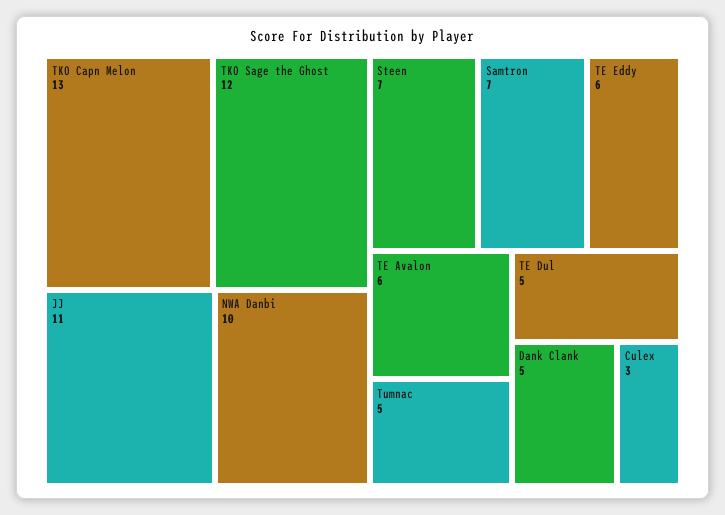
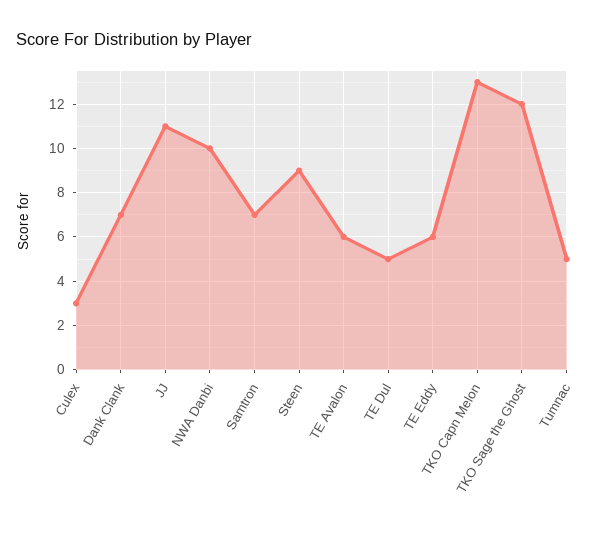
  {
    "TKO Capn Melon": 13,
    "TKO Sage the Ghost": 12,
    "JJ": 11,
    "NWA Danbi": 10,
-   "Steen": 7,
+   "Steen": 9,
    "Samtron": 7,
    "TE Eddy": 6,
    "TE Avalon": 6,
    "Tumnac": 5,
    "TE Dul": 5,
-   "Dank Clank": 5,
+   "Dank Clank": 7,
    "Culex": 3
  }

